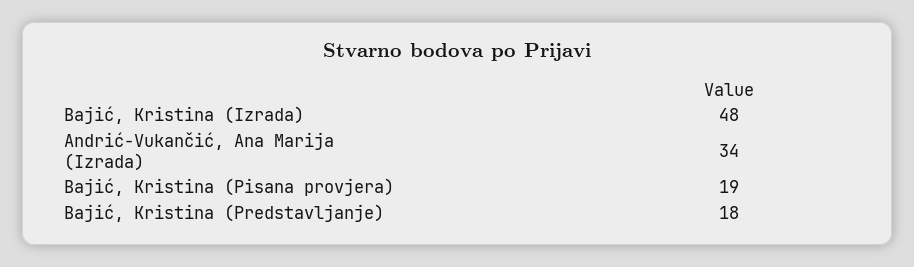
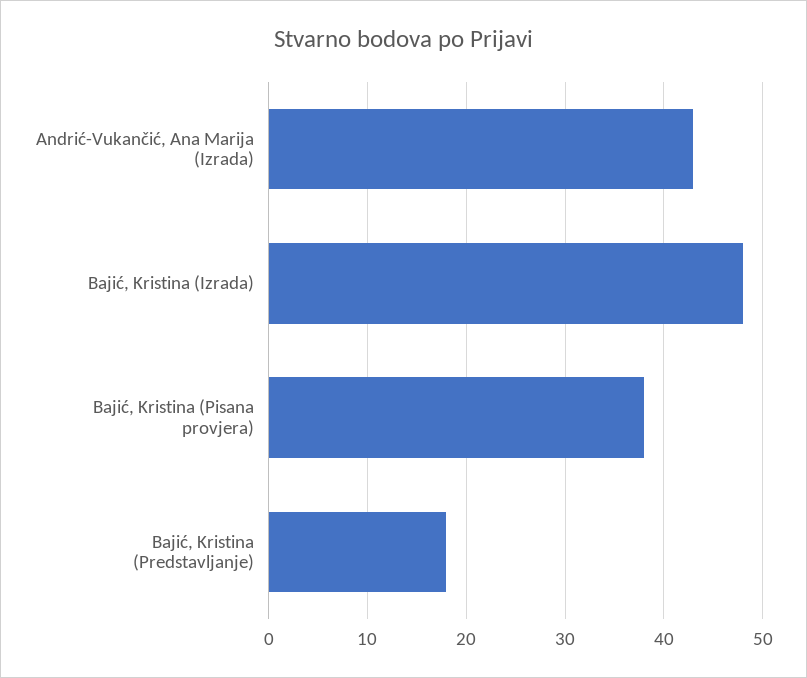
  {
    "Bajić, Kristina (Izrada)": 48,
-   "Andrić-Vukančić, Ana Marija (Izrada)": 34,
+   "Andrić-Vukančić, Ana Marija (Izrada)": 43,
-   "Bajić, Kristina (Pisana provjera)": 19,
+   "Bajić, Kristina (Pisana provjera)": 38,
    "Bajić, Kristina (Predstavljanje)": 18
  }

